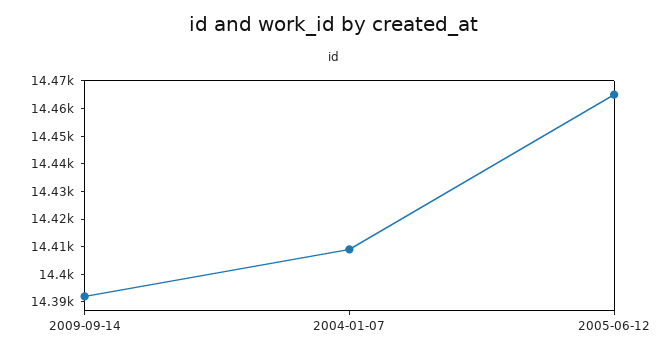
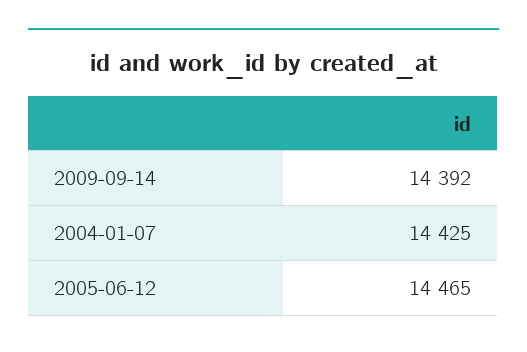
  {
    "2009-09-14": 14392,
-   "2004-01-07": 14410,
+   "2004-01-07": 14425,
    "2005-06-12": 14465
  }

